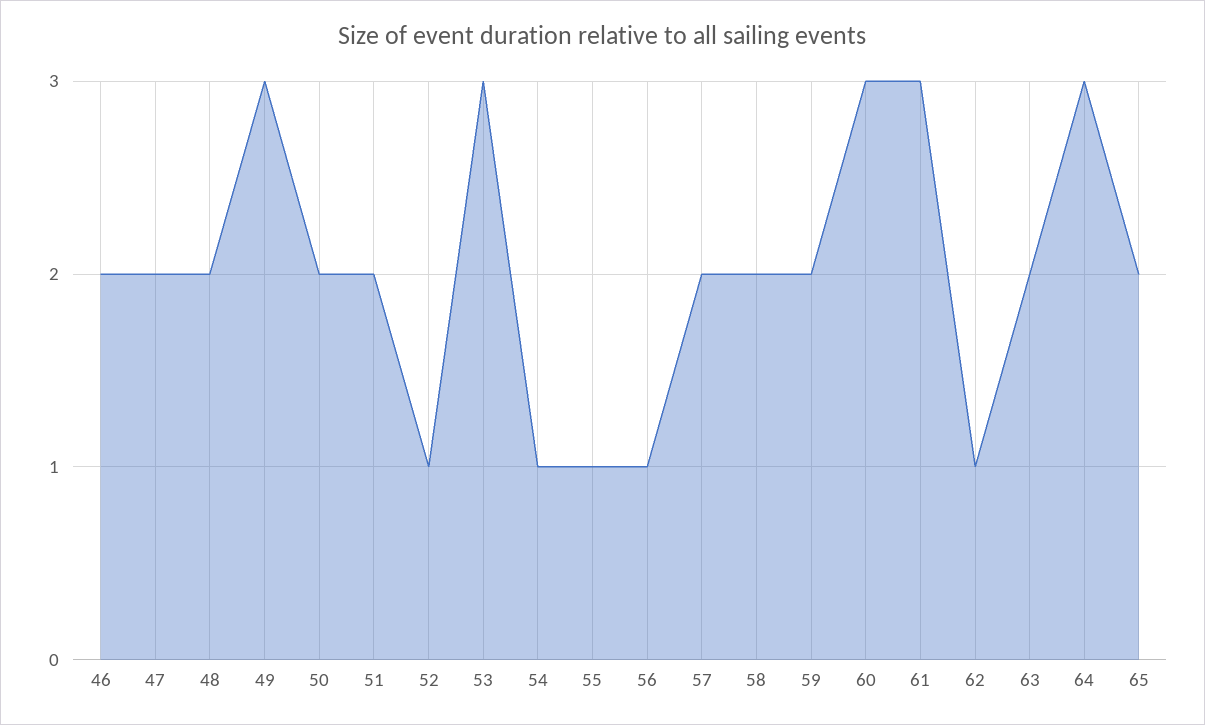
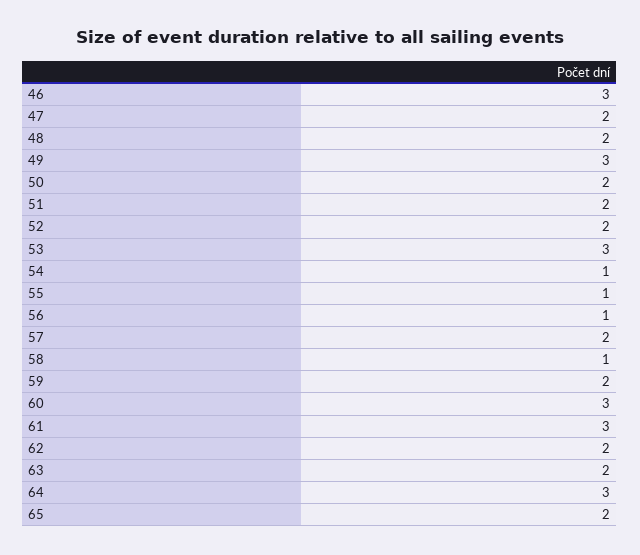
  {
-   "46": 2,
+   "46": 3,
    "47": 2,
    "48": 2,
    "49": 3,
    "50": 2,
    "51": 2,
-   "52": 1,
+   "52": 2,
    "53": 3,
    "54": 1,
    "55": 1,
    "56": 1,
    "57": 2,
-   "58": 2,
+   "58": 1,
    "59": 2,
    "60": 3,
    "61": 3,
-   "62": 1,
+   "62": 2,
    "63": 2,
    "64": 3,
    "65": 2
  }

